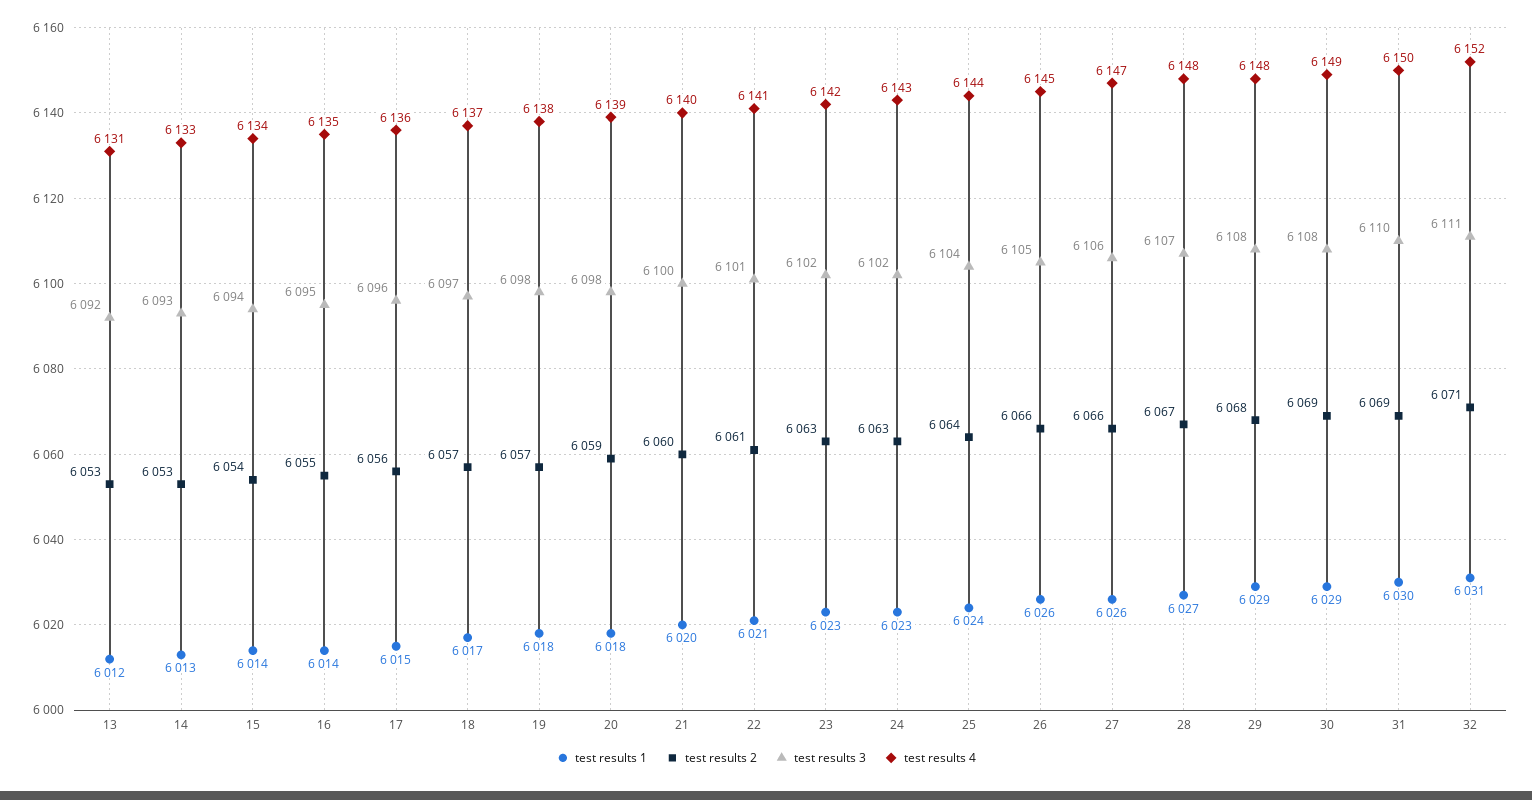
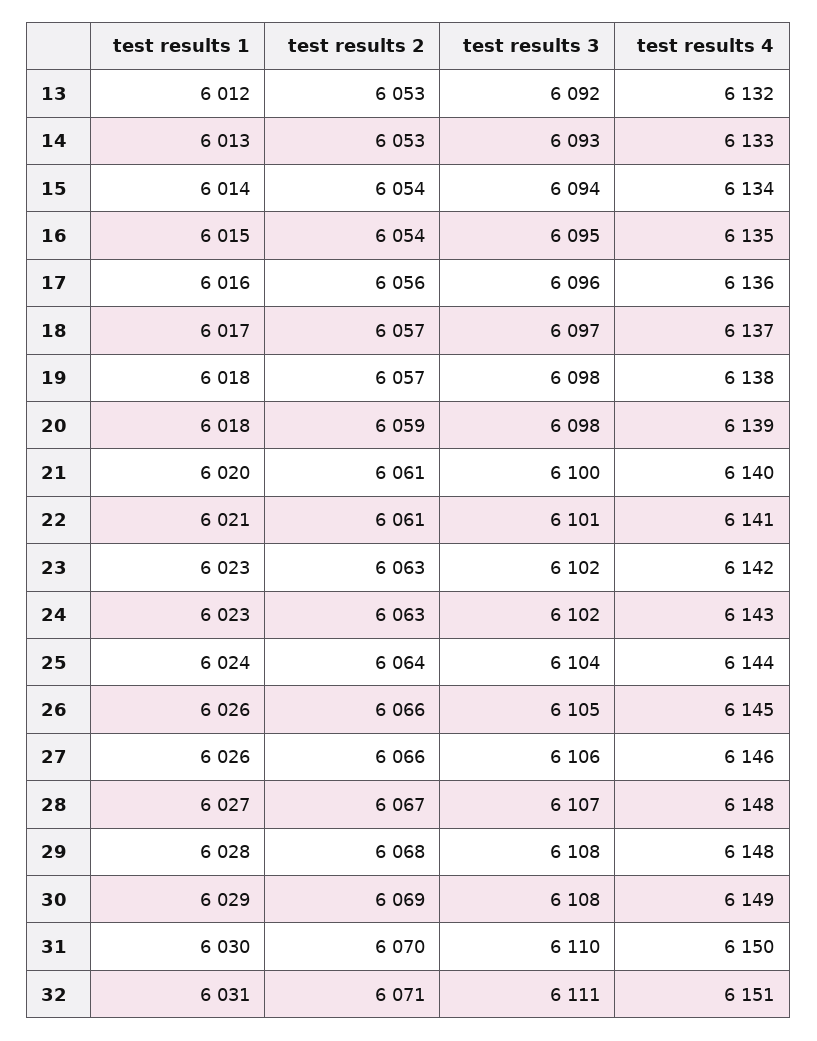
  {
    "test results 1": {
      "13": 6012,
      "14": 6013,
      "15": 6014,
-     "16": 6014,
+     "16": 6015,
-     "17": 6015,
+     "17": 6016,
      "18": 6017,
      "19": 6018,
      "20": 6018,
      "21": 6020,
      "22": 6021,
      "23": 6023,
      "24": 6023,
      "25": 6024,
      "26": 6026,
      "27": 6026,
      "28": 6027,
-     "29": 6029,
+     "29": 6028,
      "30": 6029,
      "31": 6030,
      "32": 6031
    },
    "test results 2": {
      "13": 6053,
      "14": 6053,
      "15": 6054,
-     "16": 6055,
+     "16": 6054,
      "17": 6056,
      "18": 6057,
      "19": 6057,
      "20": 6059,
-     "21": 6060,
+     "21": 6061,
      "22": 6061,
      "23": 6063,
      "24": 6063,
      "25": 6064,
      "26": 6066,
      "27": 6066,
      "28": 6067,
      "29": 6068,
      "30": 6069,
-     "31": 6069,
+     "31": 6070,
      "32": 6071
    },
    "test results 3": {
      "13": 6092,
      "14": 6093,
      "15": 6094,
      "16": 6095,
      "17": 6096,
      "18": 6097,
      "19": 6098,
      "20": 6098,
      "21": 6100,
      "22": 6101,
      "23": 6102,
      "24": 6102,
      "25": 6104,
      "26": 6105,
      "27": 6106,
      "28": 6107,
      "29": 6108,
      "30": 6108,
      "31": 6110,
      "32": 6111
    },
    "test results 4": {
-     "13": 6131,
+     "13": 6132,
      "14": 6133,
      "15": 6134,
      "16": 6135,
      "17": 6136,
      "18": 6137,
      "19": 6138,
      "20": 6139,
      "21": 6140,
      "22": 6141,
      "23": 6142,
      "24": 6143,
      "25": 6144,
      "26": 6145,
-     "27": 6147,
+     "27": 6146,
      "28": 6148,
      "29": 6148,
      "30": 6149,
      "31": 6150,
-     "32": 6152
+     "32": 6151
    }
  }

